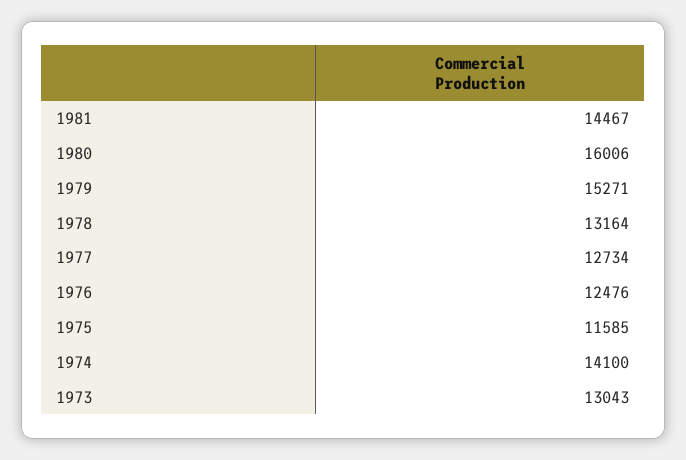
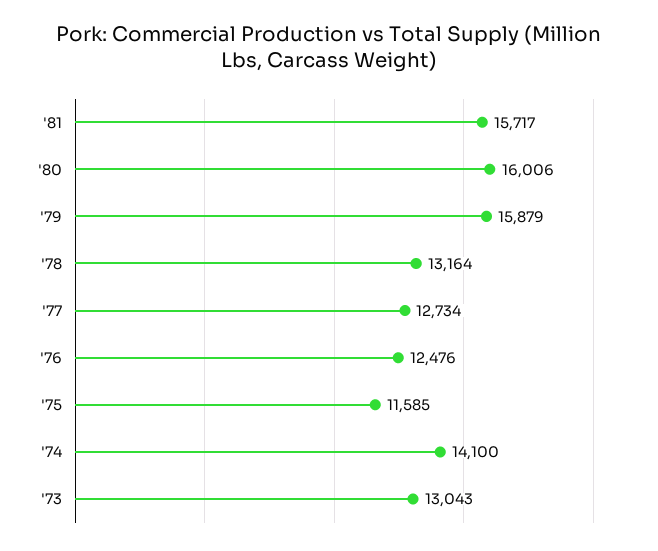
  {
-   "1981": 14467,
+   "1981": 15717,
    "1980": 16006,
-   "1979": 15271,
+   "1979": 15879,
    "1978": 13164,
    "1977": 12734,
    "1976": 12476,
    "1975": 11585,
    "1974": 14100,
    "1973": 13043
  }

